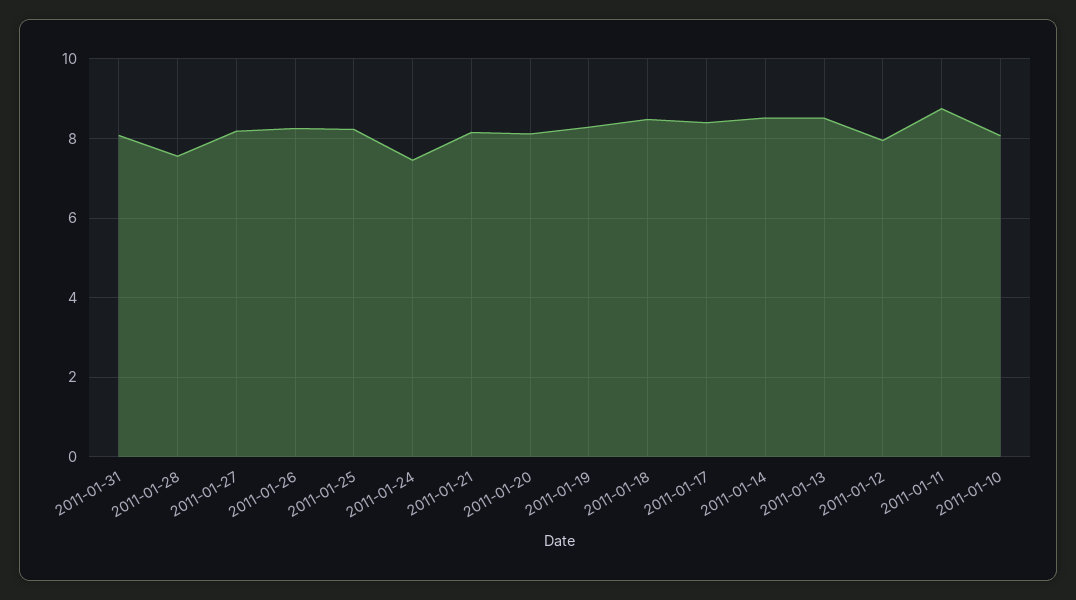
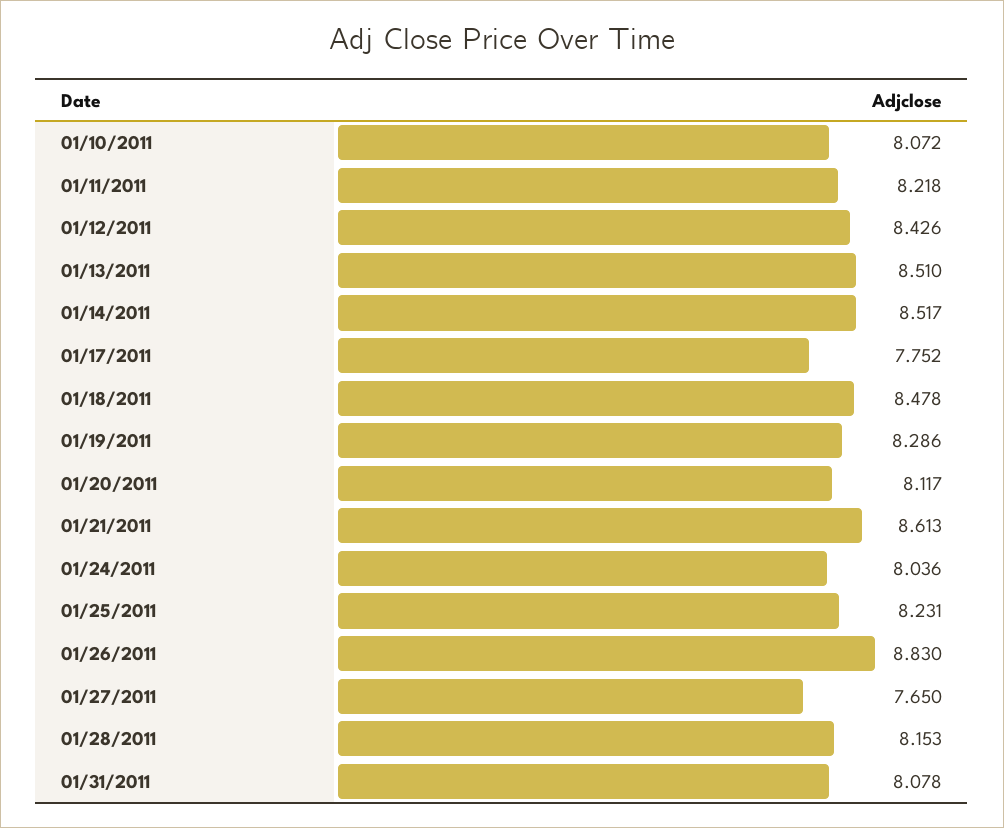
  {
    "2011-01-31": 8.078,
-   "2011-01-28": 7.6,
+   "2011-01-28": 8.153,
-   "2011-01-27": 8.2,
+   "2011-01-27": 7.65,
-   "2011-01-26": 8.2,
+   "2011-01-26": 8.83,
    "2011-01-25": 8.231,
-   "2011-01-24": 7.4,
+   "2011-01-24": 8.036,
-   "2011-01-21": 8.2,
+   "2011-01-21": 8.613,
    "2011-01-20": 8.117,
    "2011-01-19": 8.286,
    "2011-01-18": 8.478,
-   "2011-01-17": 8.4,
+   "2011-01-17": 7.752,
    "2011-01-14": 8.517,
    "2011-01-13": 8.51,
-   "2011-01-12": 8,
+   "2011-01-12": 8.426,
-   "2011-01-11": 8.8,
+   "2011-01-11": 8.218,
    "2011-01-10": 8.072
  }

